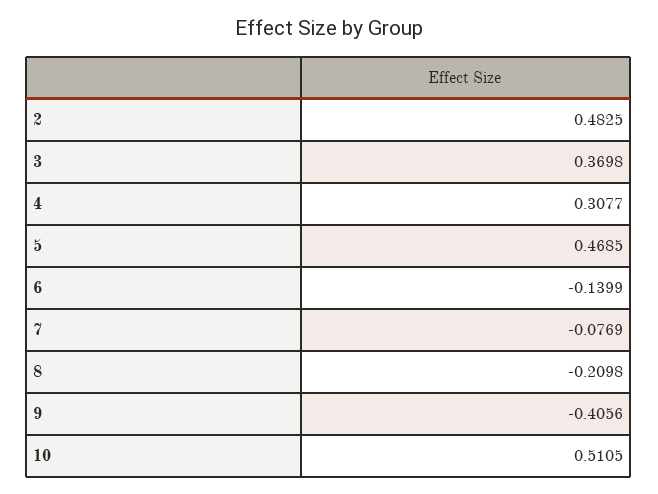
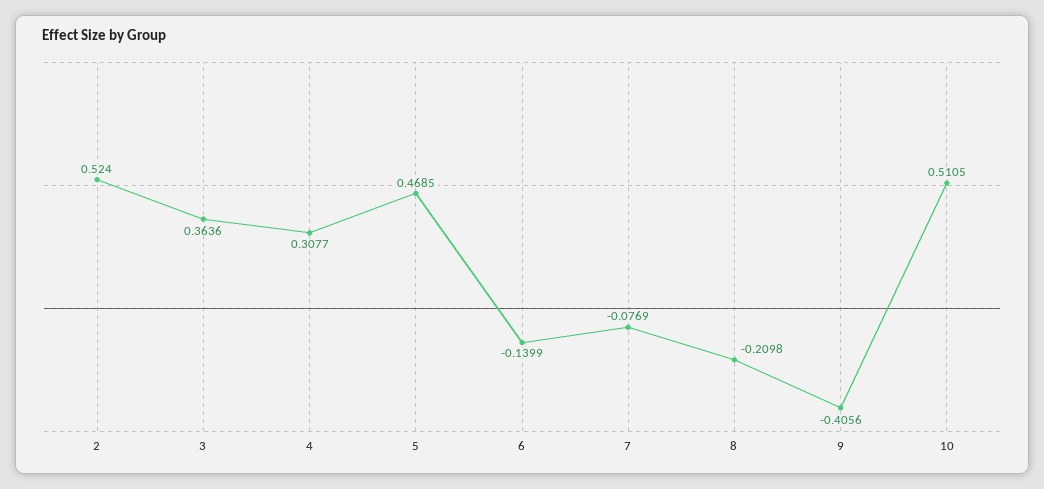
  {
-   "2": 0.4825,
+   "2": 0.524,
-   "3": 0.3698,
+   "3": 0.3636,
    "4": 0.3077,
    "5": 0.4685,
    "6": -0.1399,
    "7": -0.0769,
    "8": -0.2098,
    "9": -0.4056,
    "10": 0.5105
  }

